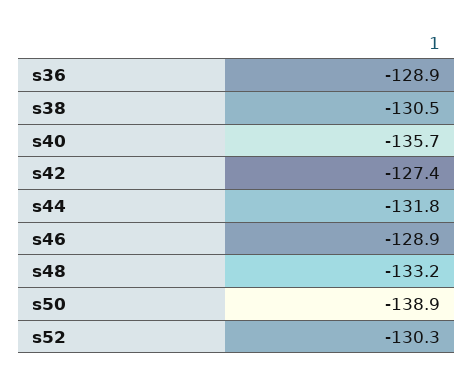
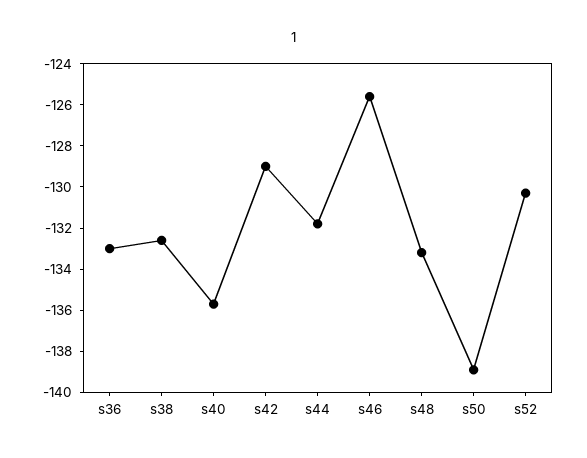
  {
-   "s36": -128.9,
+   "s36": -133,
-   "s38": -130.5,
+   "s38": -132.5,
    "s40": -135.7,
-   "s42": -127.4,
+   "s42": -129,
    "s44": -131.8,
-   "s46": -128.9,
+   "s46": -125.5,
    "s48": -133.2,
    "s50": -138.9,
    "s52": -130.3
  }

